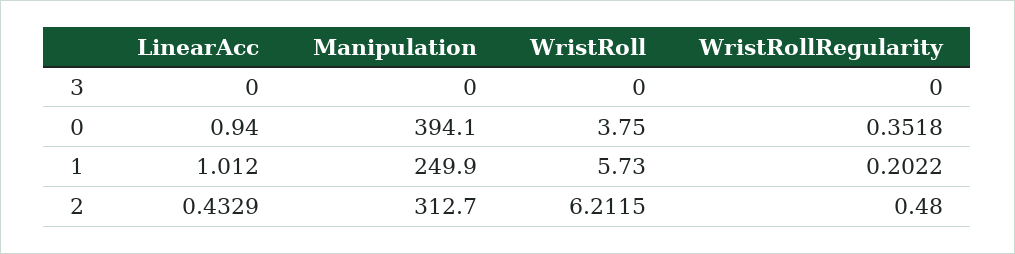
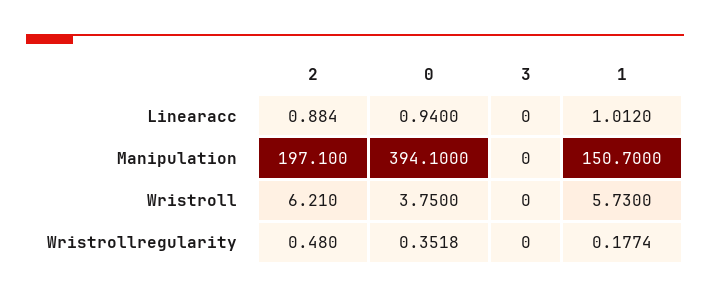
  {
    "LinearAcc": {
      "3": 0,
      "0": 0.94,
      "1": 1.012,
-     "2": 0.4329
+     "2": 0.884
    },
    "Manipulation": {
      "3": 0,
      "0": 394.1,
-     "1": 249.9,
+     "1": 150.7,
-     "2": 312.7
+     "2": 197.1
    },
    "WristRoll": {
      "3": 0,
      "0": 3.75,
      "1": 5.73,
-     "2": 6.2115
+     "2": 6.21
    },
    "WristRollRegularity": {
      "3": 0,
      "0": 0.3518,
-     "1": 0.2022,
+     "1": 0.1774,
      "2": 0.48
    }
  }

